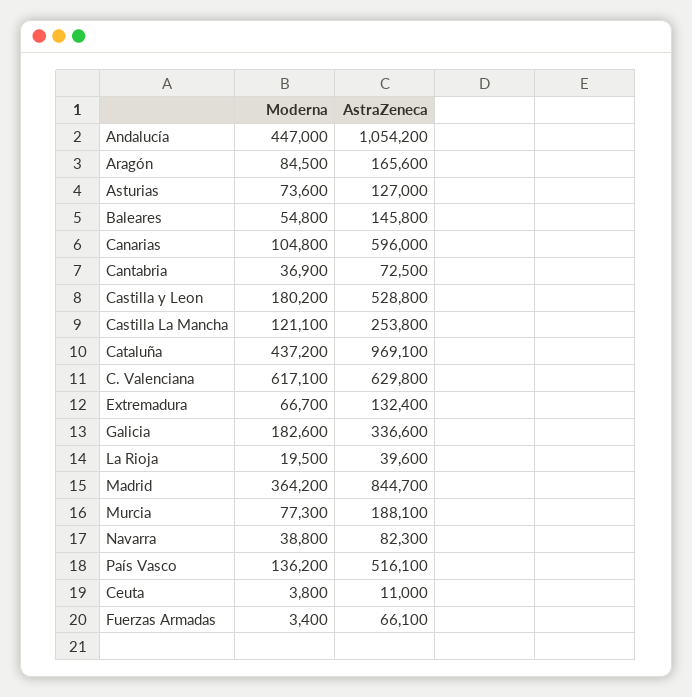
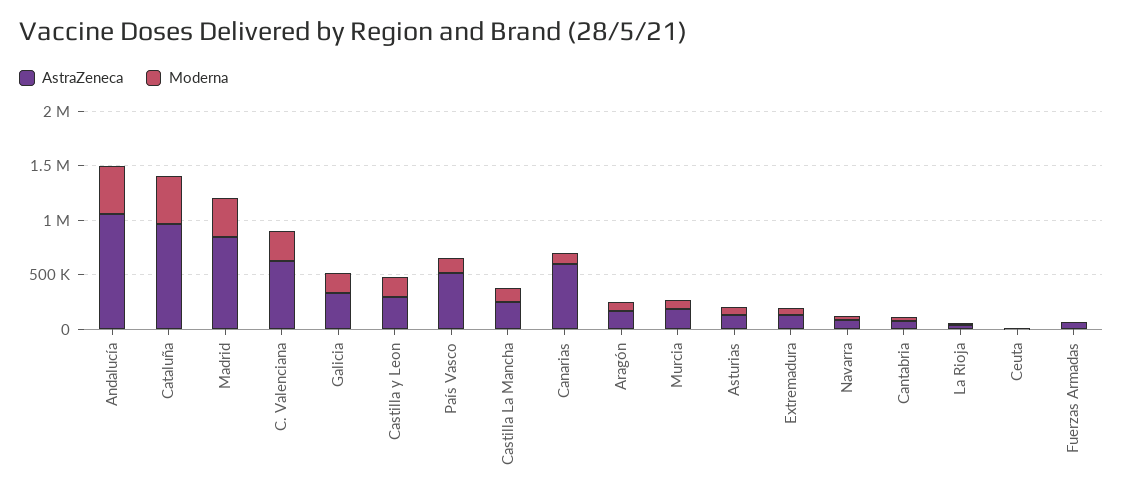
  {
    "Moderna": {
      "Andalucía": 447000,
      "Aragón": 84500,
      "Asturias": 73600,
-     "Baleares": 54800,
      "Canarias": 104800,
      "Cantabria": 36900,
      "Castilla y Leon": 180200,
      "Castilla La Mancha": 121100,
      "Cataluña": 437200,
-     "C. Valenciana": 617100,
+     "C. Valenciana": 300000,
      "Extremadura": 66700,
      "Galicia": 182600,
      "La Rioja": 19500,
      "Madrid": 364200,
      "Murcia": 77300,
      "Navarra": 38800,
      "País Vasco": 136200,
      "Ceuta": 3800,
      "Fuerzas Armadas": 3400
    },
    "AstraZeneca": {
      "Andalucía": 1054200,
      "Aragón": 165600,
      "Asturias": 127000,
-     "Baleares": 145800,
      "Canarias": 596000,
      "Cantabria": 72500,
-     "Castilla y Leon": 528800,
+     "Castilla y Leon": 300000,
      "Castilla La Mancha": 253800,
      "Cataluña": 969100,
      "C. Valenciana": 629800,
      "Extremadura": 132400,
      "Galicia": 336600,
      "La Rioja": 39600,
      "Madrid": 844700,
      "Murcia": 188100,
      "Navarra": 82300,
      "País Vasco": 516100,
      "Ceuta": 11000,
      "Fuerzas Armadas": 66100
    }
  }

